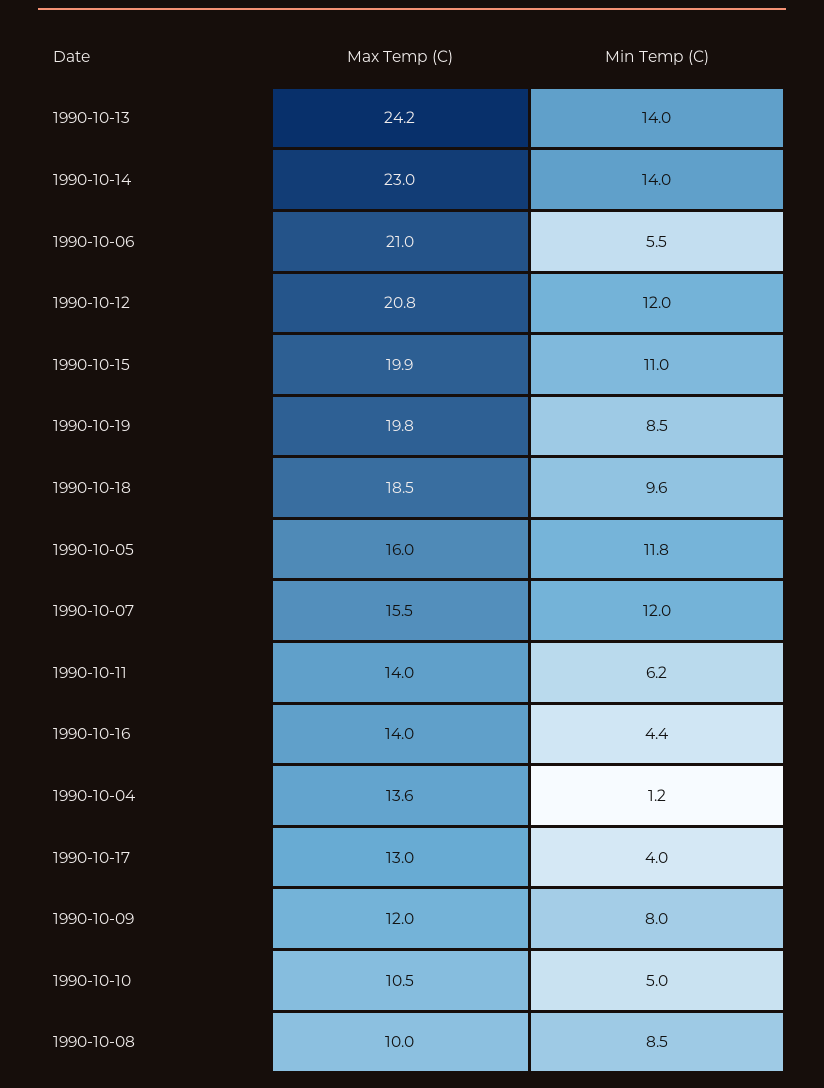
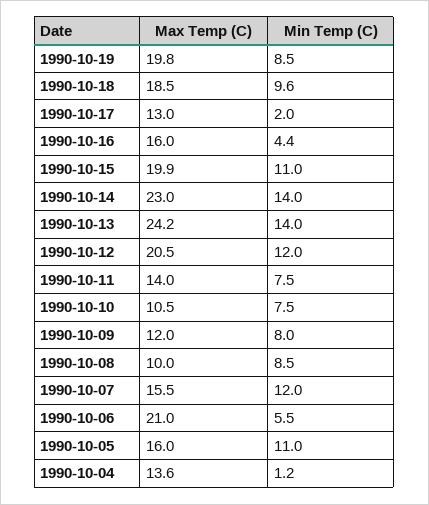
  {
    "Max Temp (C)": {
      "1990-10-13": 24.2,
      "1990-10-14": 23,
      "1990-10-06": 21,
-     "1990-10-12": 20.8,
+     "1990-10-12": 20.5,
      "1990-10-15": 19.9,
      "1990-10-19": 19.8,
      "1990-10-18": 18.5,
      "1990-10-05": 16,
      "1990-10-07": 15.5,
      "1990-10-11": 14,
-     "1990-10-16": 14,
+     "1990-10-16": 16,
      "1990-10-04": 13.6,
      "1990-10-17": 13,
      "1990-10-09": 12,
      "1990-10-10": 10.5,
      "1990-10-08": 10
    },
    "Min Temp (C)": {
      "1990-10-13": 14,
      "1990-10-14": 14,
      "1990-10-06": 5.5,
      "1990-10-12": 12,
      "1990-10-15": 11,
      "1990-10-19": 8.5,
      "1990-10-18": 9.6,
-     "1990-10-05": 11.8,
+     "1990-10-05": 11,
      "1990-10-07": 12,
-     "1990-10-11": 6.2,
+     "1990-10-11": 7.5,
      "1990-10-16": 4.4,
      "1990-10-04": 1.2,
-     "1990-10-17": 4,
+     "1990-10-17": 2,
      "1990-10-09": 8,
-     "1990-10-10": 5,
+     "1990-10-10": 7.5,
      "1990-10-08": 8.5
    }
  }

